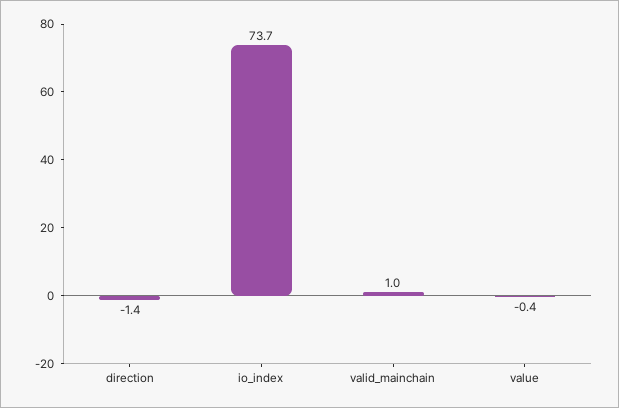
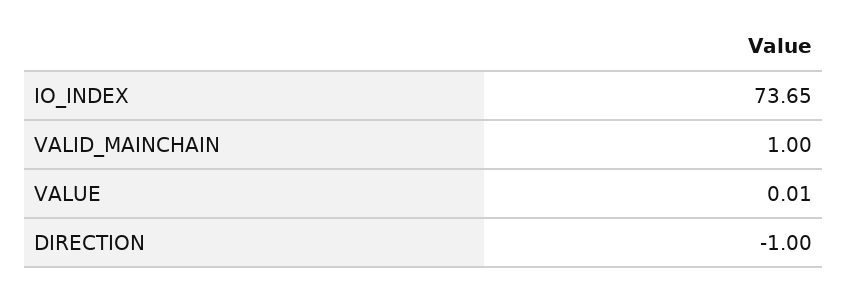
  {
-   "direction": -1.4,
+   "direction": -1,
    "io_index": 73.65,
    "valid_mainchain": 1,
-   "value": -0.4
+   "value": 0.01
  }

